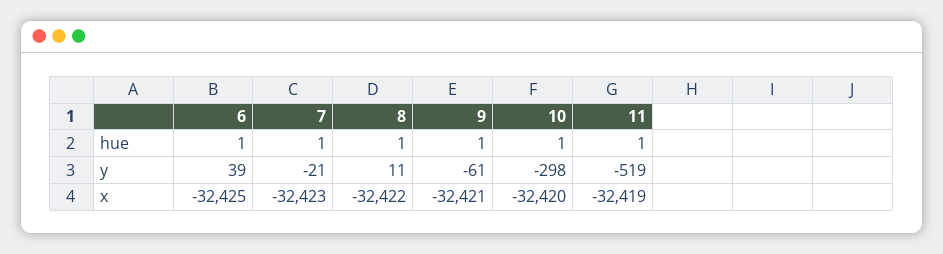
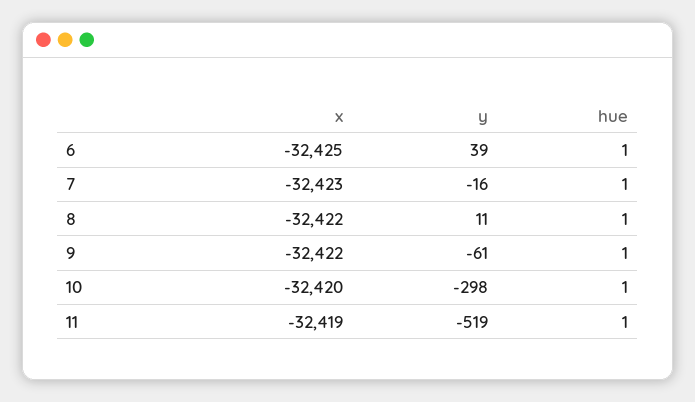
  {
    "6": {
      "hue": 1,
      "y": 39,
      "x": -32425
    },
    "7": {
      "hue": 1,
-     "y": -21,
+     "y": -16,
      "x": -32423
    },
    "8": {
      "hue": 1,
      "y": 11,
      "x": -32422
    },
    "9": {
      "hue": 1,
      "y": -61,
-     "x": -32421
+     "x": -32422
    },
    "10": {
      "hue": 1,
      "y": -298,
      "x": -32420
    },
    "11": {
      "hue": 1,
      "y": -519,
      "x": -32419
    }
  }

